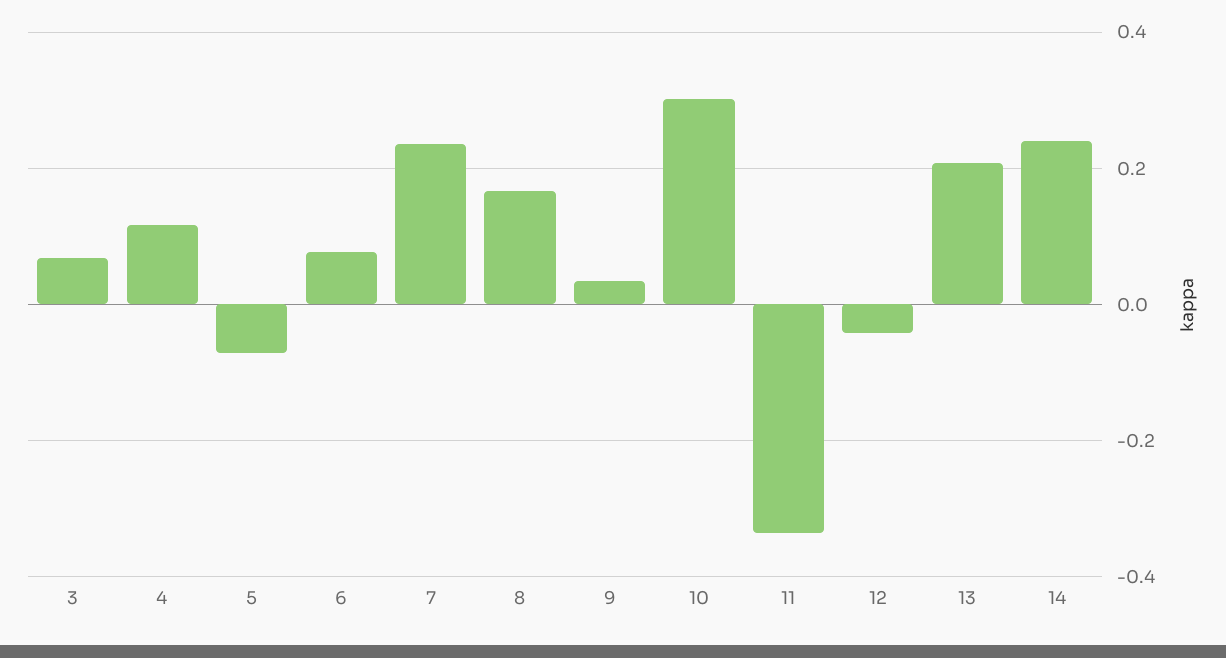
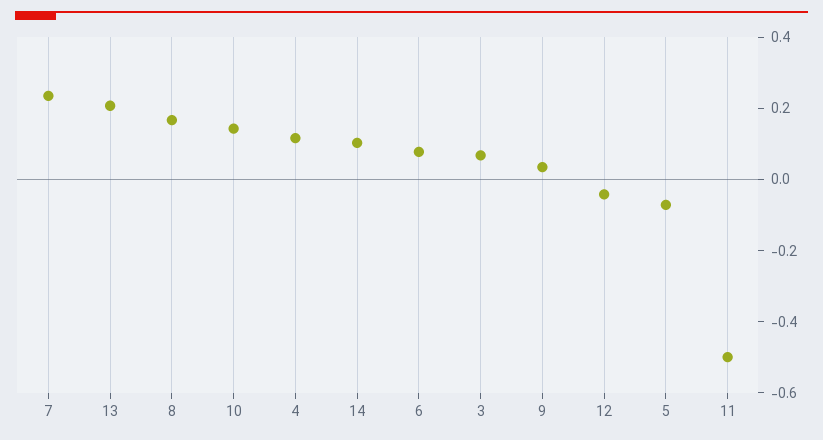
  {
    "3": 0.06,
    "4": 0.12,
    "5": -0.08,
    "6": 0.08,
    "7": 0.24,
    "8": 0.16,
    "9": 0.04,
-   "10": 0.3,
+   "10": 0.15,
-   "11": -0.34,
+   "11": -0.5,
    "12": -0.04,
    "13": 0.2,
-   "14": 0.24
+   "14": 0.1
  }

